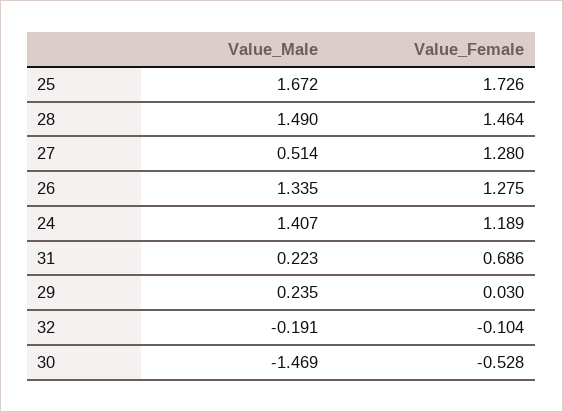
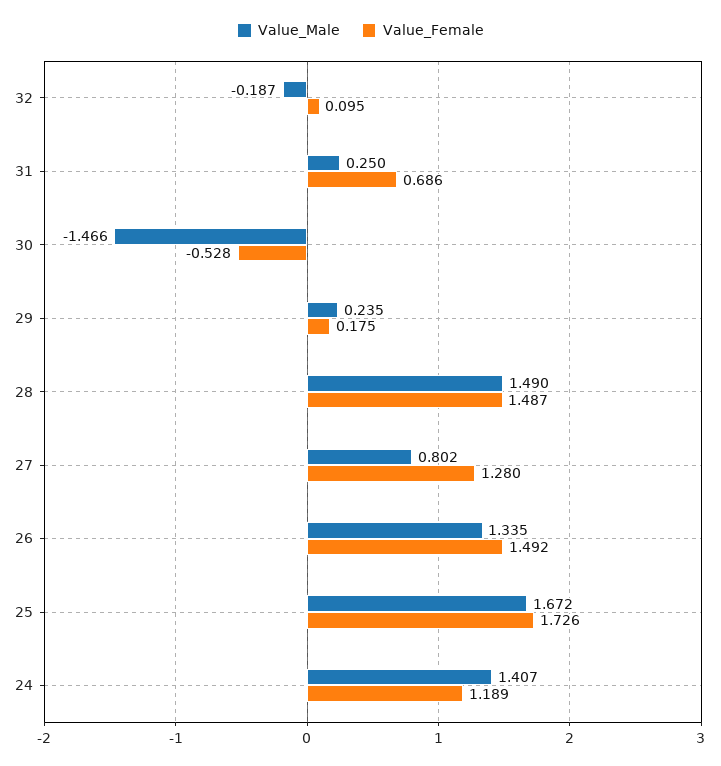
  {
    "Value_Male": {
      "25": 1.672,
      "28": 1.49,
-     "27": 0.514,
+     "27": 0.802,
      "26": 1.335,
      "24": 1.407,
-     "31": 0.223,
+     "31": 0.25,
      "29": 0.235,
-     "32": -0.191,
+     "32": -0.187,
-     "30": -1.469
+     "30": -1.466
    },
    "Value_Female": {
      "25": 1.726,
-     "28": 1.464,
+     "28": 1.487,
      "27": 1.28,
-     "26": 1.275,
+     "26": 1.492,
      "24": 1.189,
      "31": 0.686,
-     "29": 0.03,
+     "29": 0.175,
-     "32": -0.104,
+     "32": 0.095,
      "30": -0.528
    }
  }

